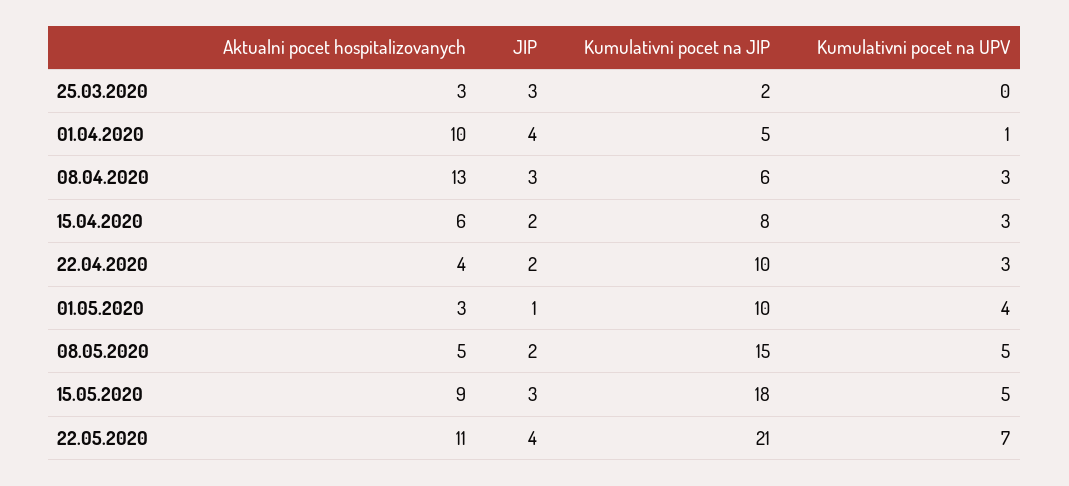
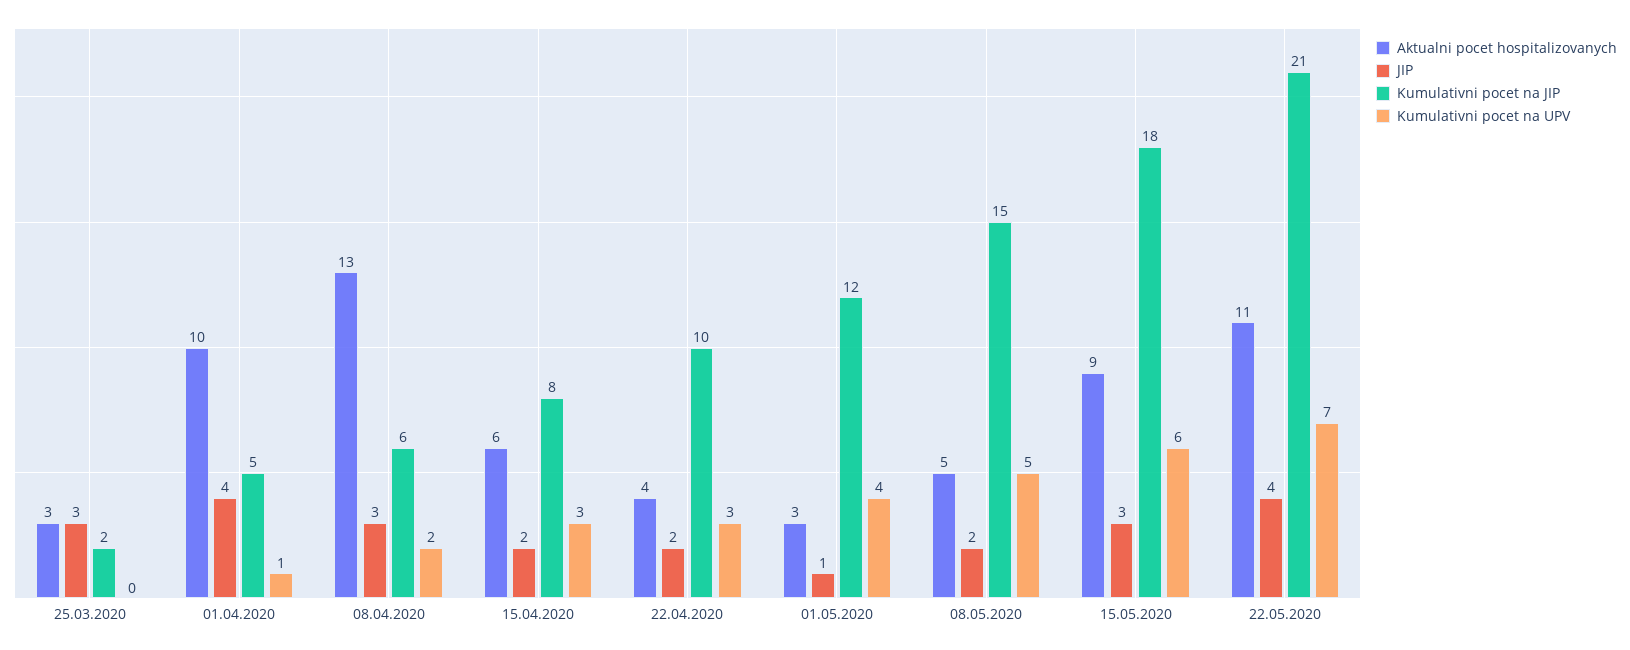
  {
    "Aktualni pocet hospitalizovanych": {
      "25.03.2020": 3,
      "01.04.2020": 10,
      "08.04.2020": 13,
      "15.04.2020": 6,
      "22.04.2020": 4,
      "01.05.2020": 3,
      "08.05.2020": 5,
      "15.05.2020": 9,
      "22.05.2020": 11
    },
    "JIP": {
      "25.03.2020": 3,
      "01.04.2020": 4,
      "08.04.2020": 3,
      "15.04.2020": 2,
      "22.04.2020": 2,
      "01.05.2020": 1,
      "08.05.2020": 2,
      "15.05.2020": 3,
      "22.05.2020": 4
    },
    "Kumulativni pocet na JIP": {
      "25.03.2020": 2,
      "01.04.2020": 5,
      "08.04.2020": 6,
      "15.04.2020": 8,
      "22.04.2020": 10,
-     "01.05.2020": 10,
+     "01.05.2020": 12,
      "08.05.2020": 15,
      "15.05.2020": 18,
      "22.05.2020": 21
    },
    "Kumulativni pocet na UPV": {
      "25.03.2020": 0,
      "01.04.2020": 1,
-     "08.04.2020": 3,
+     "08.04.2020": 2,
      "15.04.2020": 3,
      "22.04.2020": 3,
      "01.05.2020": 4,
      "08.05.2020": 5,
-     "15.05.2020": 5,
+     "15.05.2020": 6,
      "22.05.2020": 7
    }
  }

